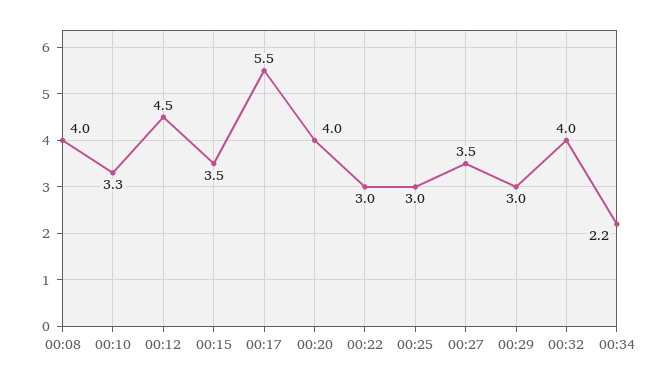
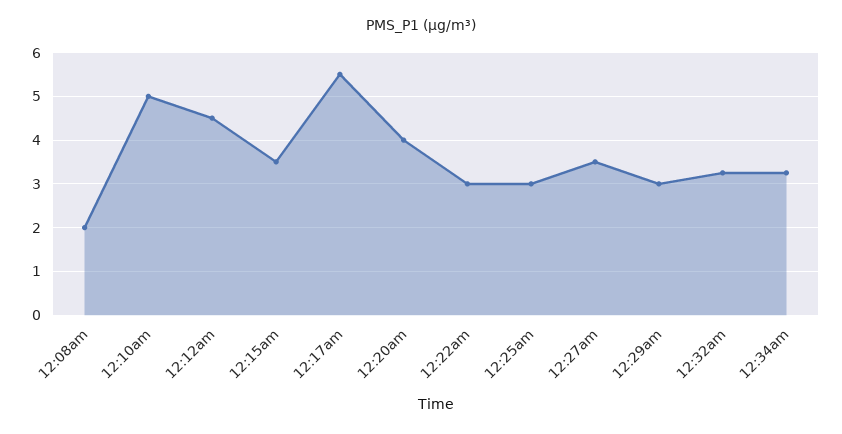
  {
-   "00:08": 4,
+   "00:08": 2,
-   "00:10": 3.3,
+   "00:10": 5,
    "00:12": 4.5,
    "00:15": 3.5,
    "00:17": 5.5,
    "00:20": 4,
    "00:22": 3,
    "00:25": 3,
    "00:27": 3.5,
    "00:29": 3,
-   "00:32": 4,
+   "00:32": 3.2,
-   "00:34": 2.2
+   "00:34": 3.2
  }

